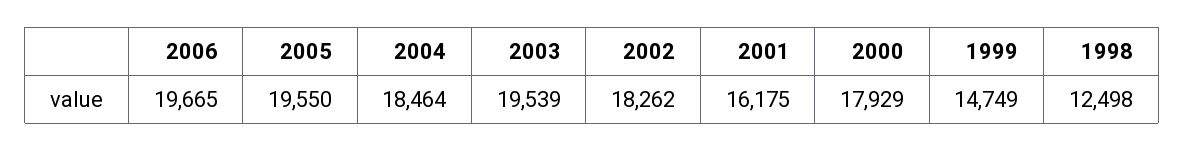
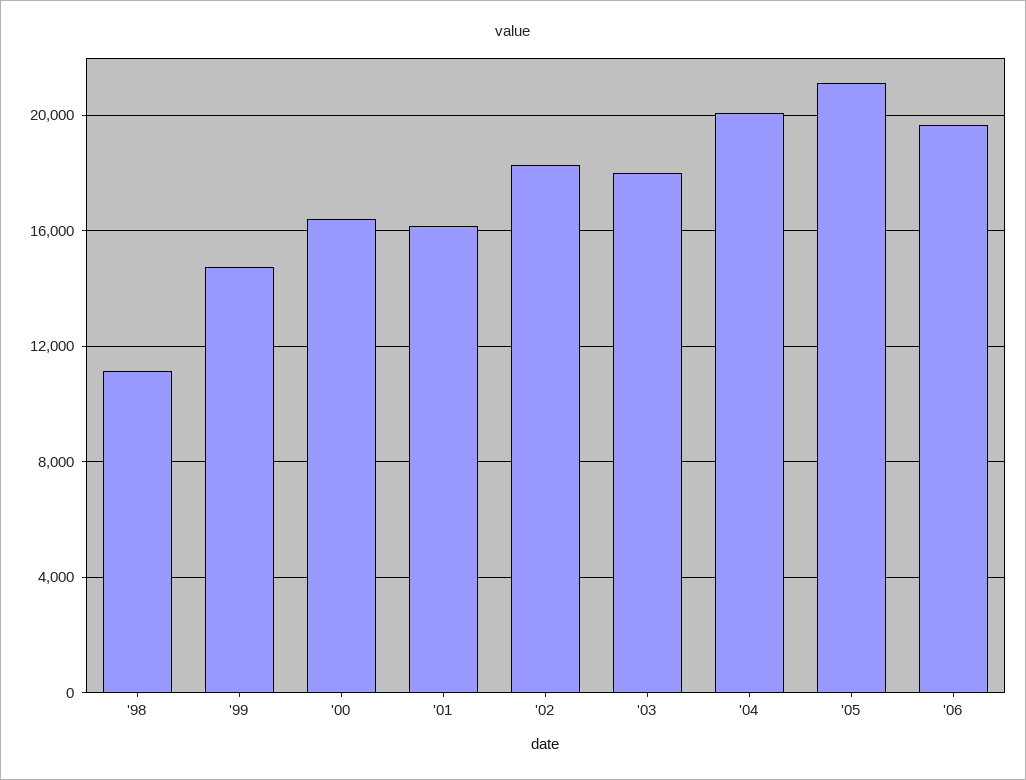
  {
    "2006": 19665,
-   "2005": 19550,
+   "2005": 21000,
-   "2004": 18464,
+   "2004": 20000,
-   "2003": 19539,
+   "2003": 18000,
    "2002": 18262,
    "2001": 16175,
-   "2000": 17929,
+   "2000": 16500,
    "1999": 14749,
-   "1998": 12498
+   "1998": 11000
  }

